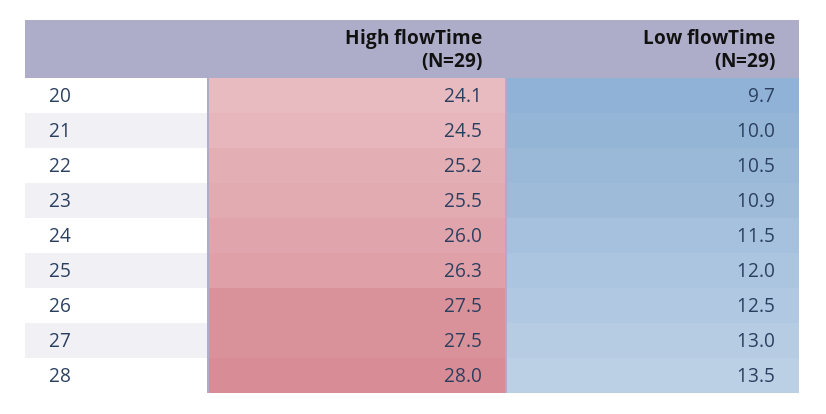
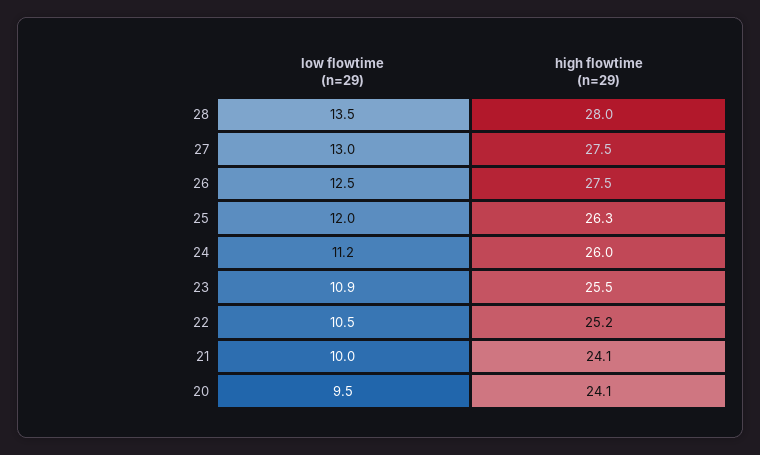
  {
    "High flowTime (N=29)": {
      "20": 24.1,
-     "21": 24.5,
+     "21": 24.1,
      "22": 25.2,
      "23": 25.5,
      "24": 26,
      "25": 26.3,
      "26": 27.5,
      "27": 27.5,
      "28": 28
    },
    "Low flowTime (N=29)": {
-     "20": 9.7,
+     "20": 9.5,
      "21": 10,
      "22": 10.5,
      "23": 10.9,
-     "24": 11.5,
+     "24": 11.2,
      "25": 12,
      "26": 12.5,
      "27": 13,
      "28": 13.5
    }
  }

